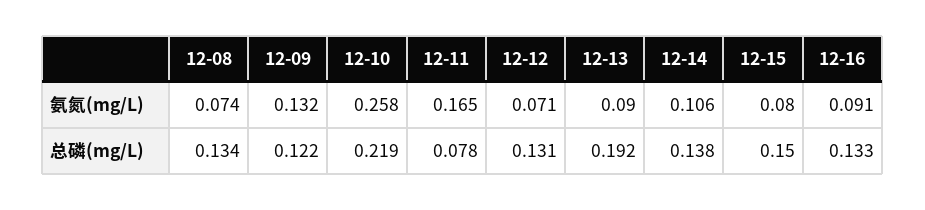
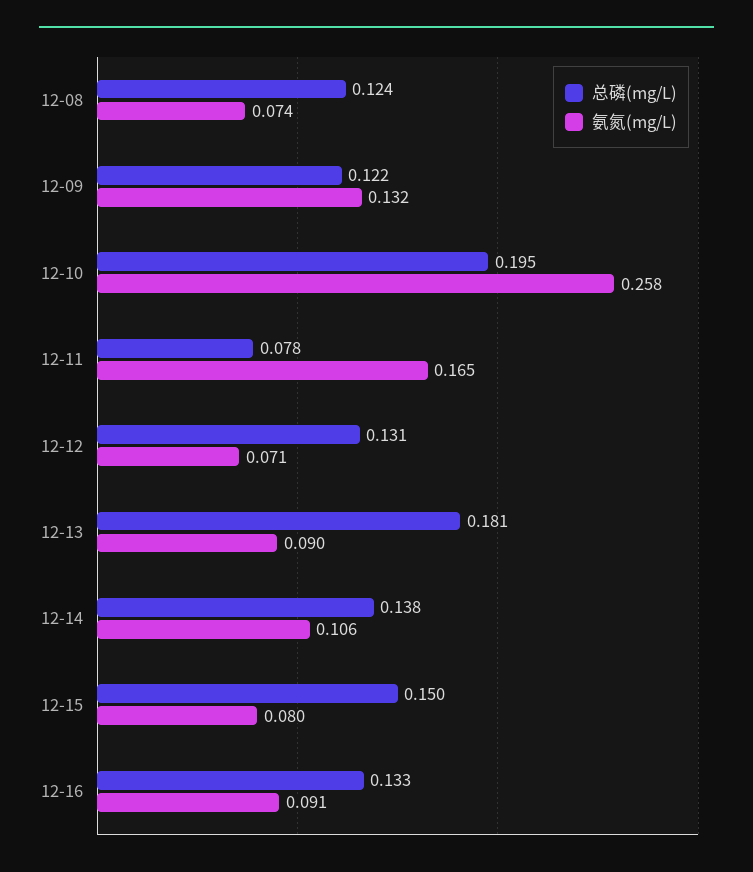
  {
    "氨氮(mg/L)": {
      "12-08": 0.074,
      "12-09": 0.132,
      "12-10": 0.258,
      "12-11": 0.165,
      "12-12": 0.071,
      "12-13": 0.09,
      "12-14": 0.106,
      "12-15": 0.08,
      "12-16": 0.091
    },
    "总磷(mg/L)": {
-     "12-08": 0.134,
+     "12-08": 0.124,
      "12-09": 0.122,
-     "12-10": 0.219,
+     "12-10": 0.195,
      "12-11": 0.078,
      "12-12": 0.131,
-     "12-13": 0.192,
+     "12-13": 0.181,
      "12-14": 0.138,
      "12-15": 0.15,
      "12-16": 0.133
    }
  }

